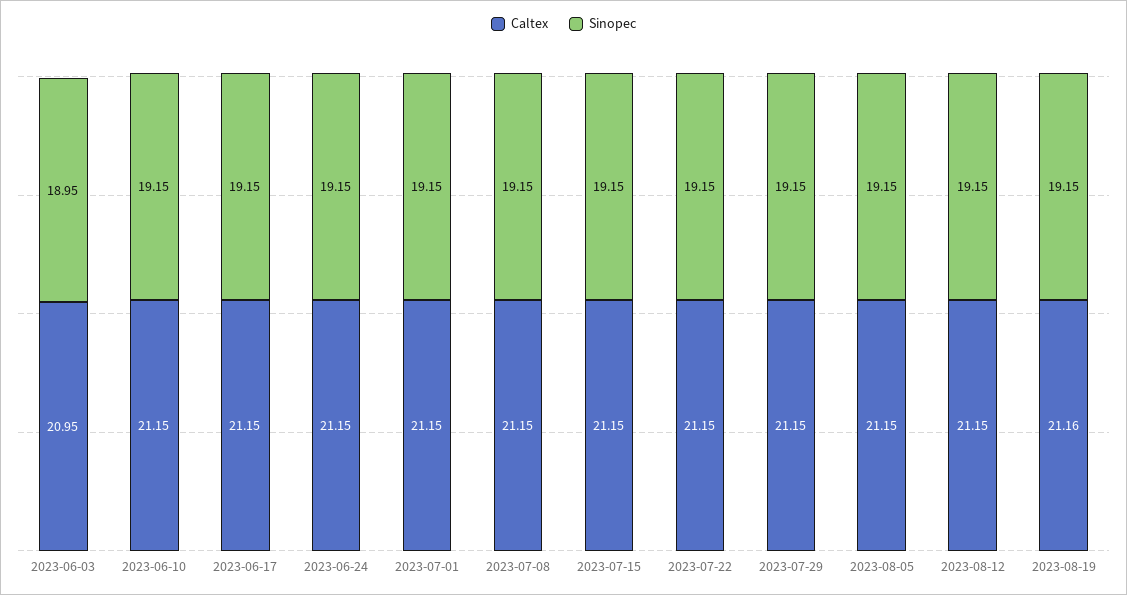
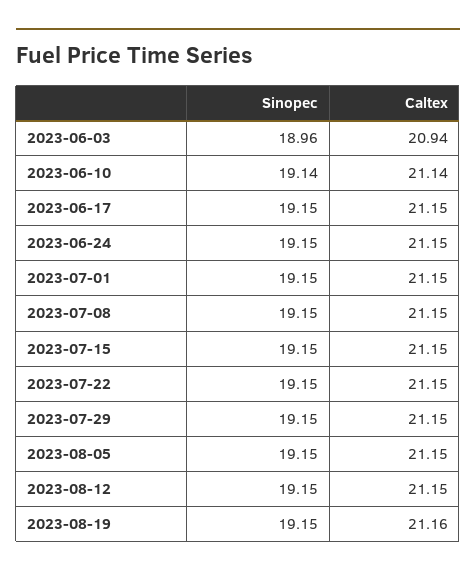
  {
    "Caltex": {
-     "2023-06-03": 20.95,
+     "2023-06-03": 20.94,
-     "2023-06-10": 21.15,
+     "2023-06-10": 21.14,
      "2023-06-17": 21.15,
      "2023-06-24": 21.15,
      "2023-07-01": 21.15,
      "2023-07-08": 21.15,
      "2023-07-15": 21.15,
      "2023-07-22": 21.15,
      "2023-07-29": 21.15,
      "2023-08-05": 21.15,
      "2023-08-12": 21.15,
      "2023-08-19": 21.16
    },
    "Sinopec": {
-     "2023-06-03": 18.95,
+     "2023-06-03": 18.96,
-     "2023-06-10": 19.15,
+     "2023-06-10": 19.14,
      "2023-06-17": 19.15,
      "2023-06-24": 19.15,
      "2023-07-01": 19.15,
      "2023-07-08": 19.15,
      "2023-07-15": 19.15,
      "2023-07-22": 19.15,
      "2023-07-29": 19.15,
      "2023-08-05": 19.15,
      "2023-08-12": 19.15,
      "2023-08-19": 19.15
    }
  }

